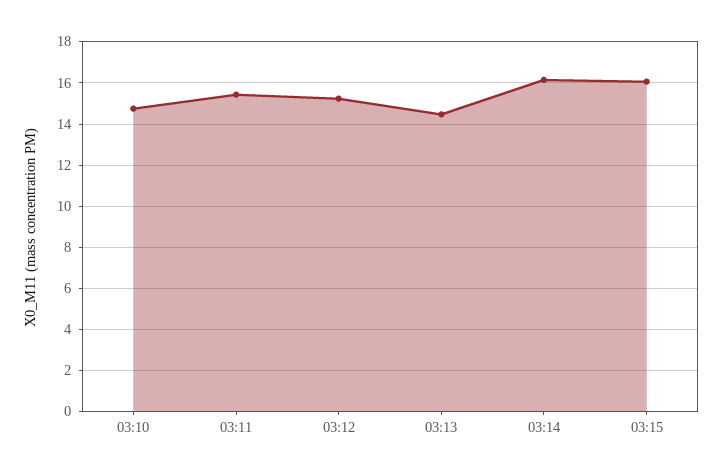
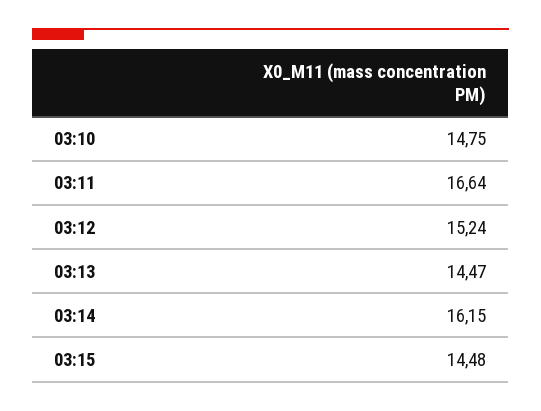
  {
    "03:10": 14.75,
-   "03:11": 15.5,
+   "03:11": 16.64,
    "03:12": 15.24,
    "03:13": 14.47,
    "03:14": 16.15,
-   "03:15": 16
+   "03:15": 14.48
  }

